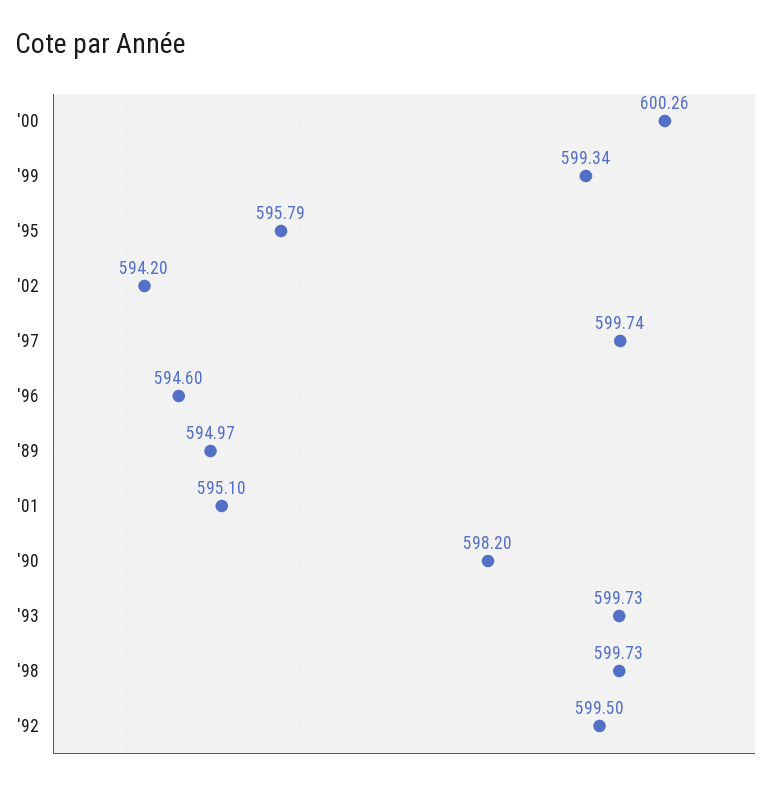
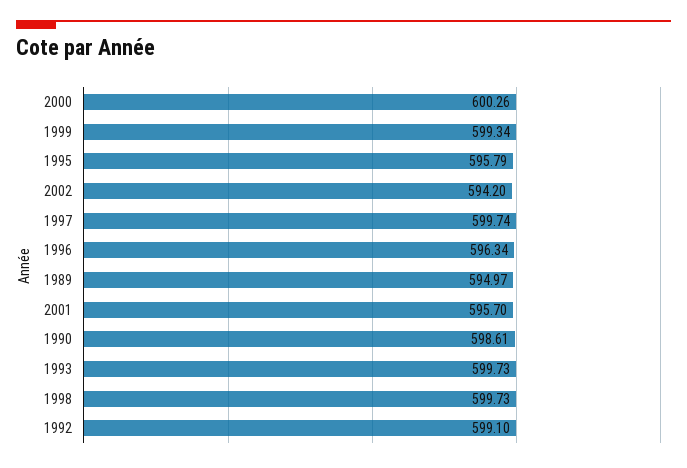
  {
    "'00": 600.26,
    "'99": 599.34,
    "'95": 595.79,
    "'02": 594.2,
    "'97": 599.74,
-   "'96": 594.6,
+   "'96": 596.34,
    "'89": 594.97,
-   "'01": 595.1,
+   "'01": 595.7,
-   "'90": 598.2,
+   "'90": 598.61,
    "'93": 599.73,
    "'98": 599.73,
-   "'92": 599.5
+   "'92": 599.1
  }

